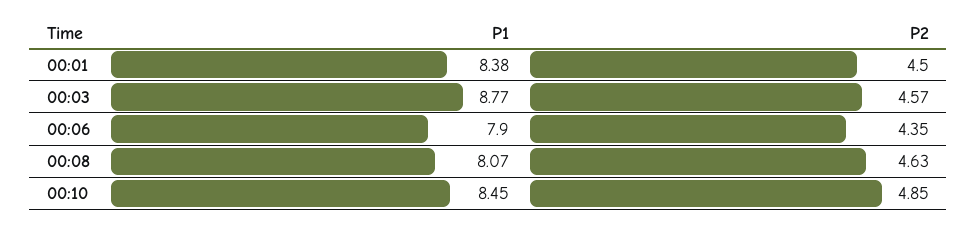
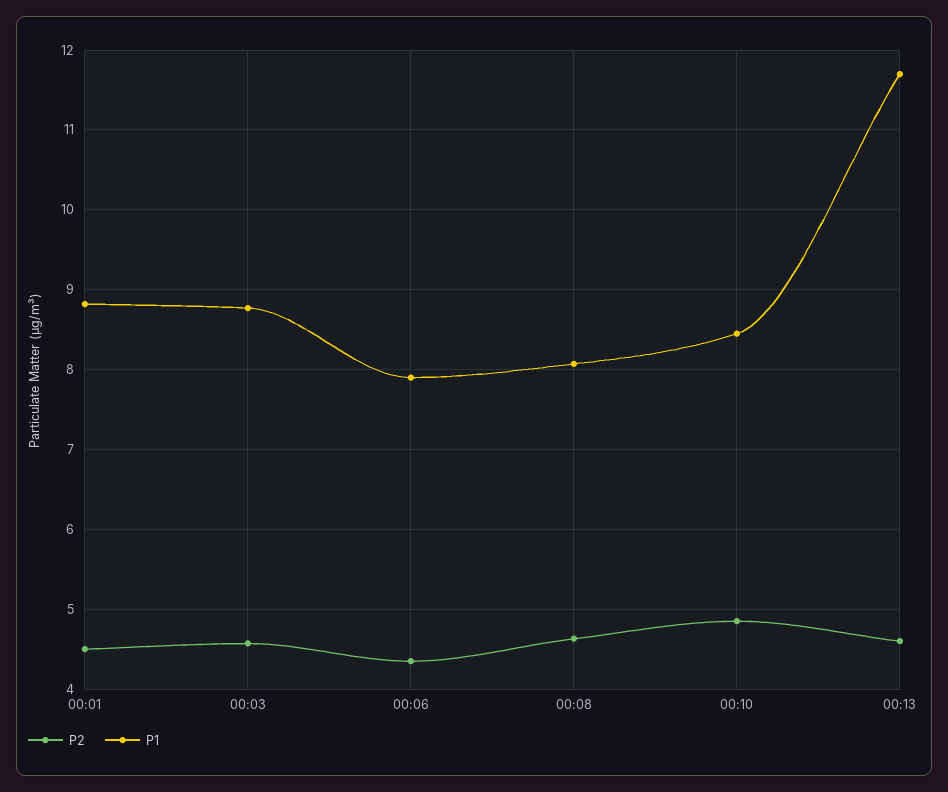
  {
    "P1": {
-     "00:01": 8.38,
+     "00:01": 8.8,
      "00:03": 8.77,
      "00:06": 7.9,
      "00:08": 8.07,
-     "00:10": 8.45
+     "00:10": 8.45,
+     "00:13": 11.7
    },
    "P2": {
      "00:01": 4.5,
      "00:03": 4.57,
      "00:06": 4.35,
      "00:08": 4.63,
-     "00:10": 4.85
+     "00:10": 4.85,
+     "00:13": 4.6
    }
  }

